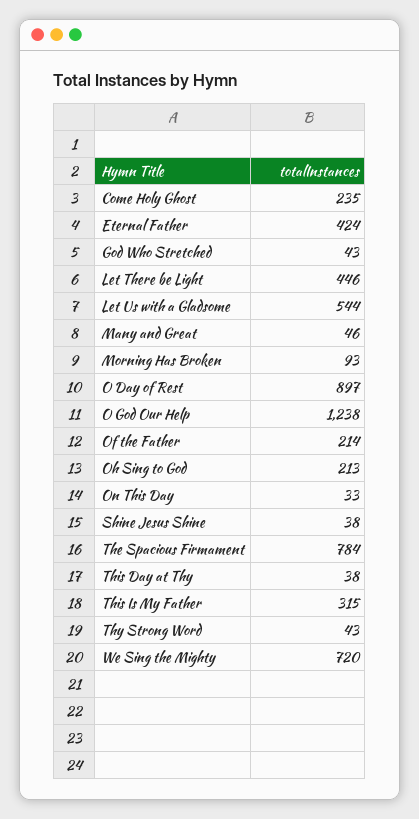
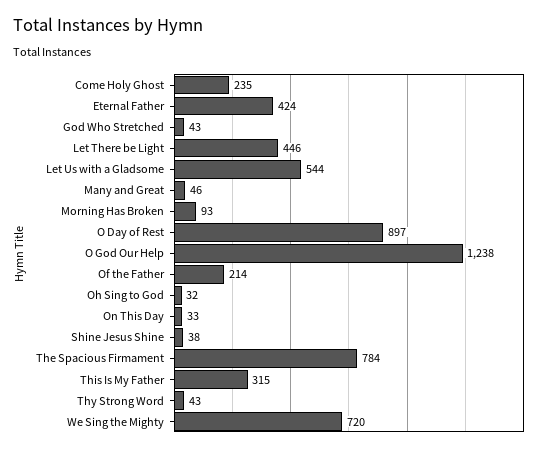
  {
    "Come Holy Ghost": 235,
    "Eternal Father": 424,
    "God Who Stretched": 43,
    "Let There be Light": 446,
    "Let Us with a Gladsome": 544,
    "Many and Great": 46,
    "Morning Has Broken": 93,
    "O Day of Rest": 897,
    "O God Our Help": 1238,
    "Of the Father": 214,
-   "Oh Sing to God": 213,
+   "Oh Sing to God": 32,
    "On This Day": 33,
    "Shine Jesus Shine": 38,
    "The Spacious Firmament": 784,
-   "This Day at Thy": 38,
    "This Is My Father": 315,
    "Thy Strong Word": 43,
    "We Sing the Mighty": 720
  }

